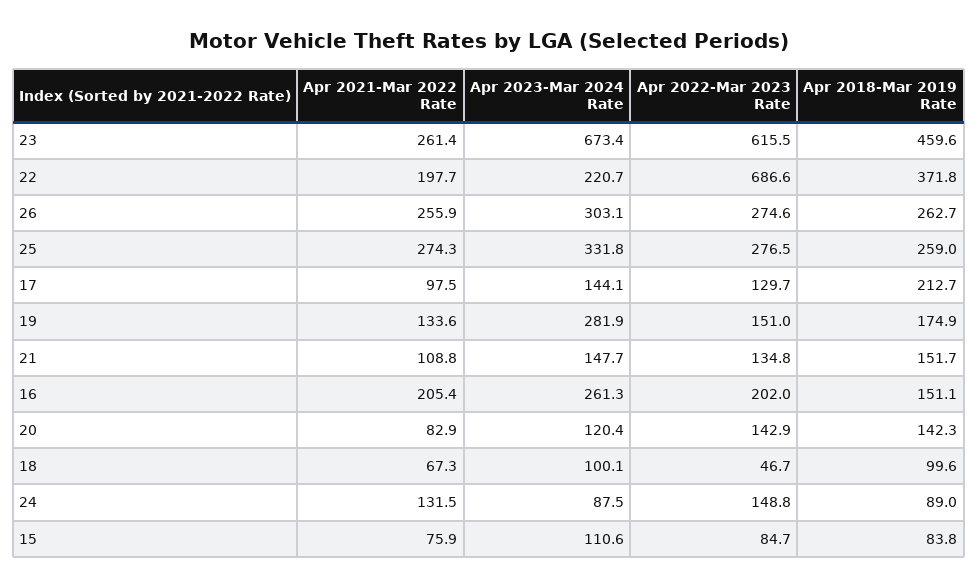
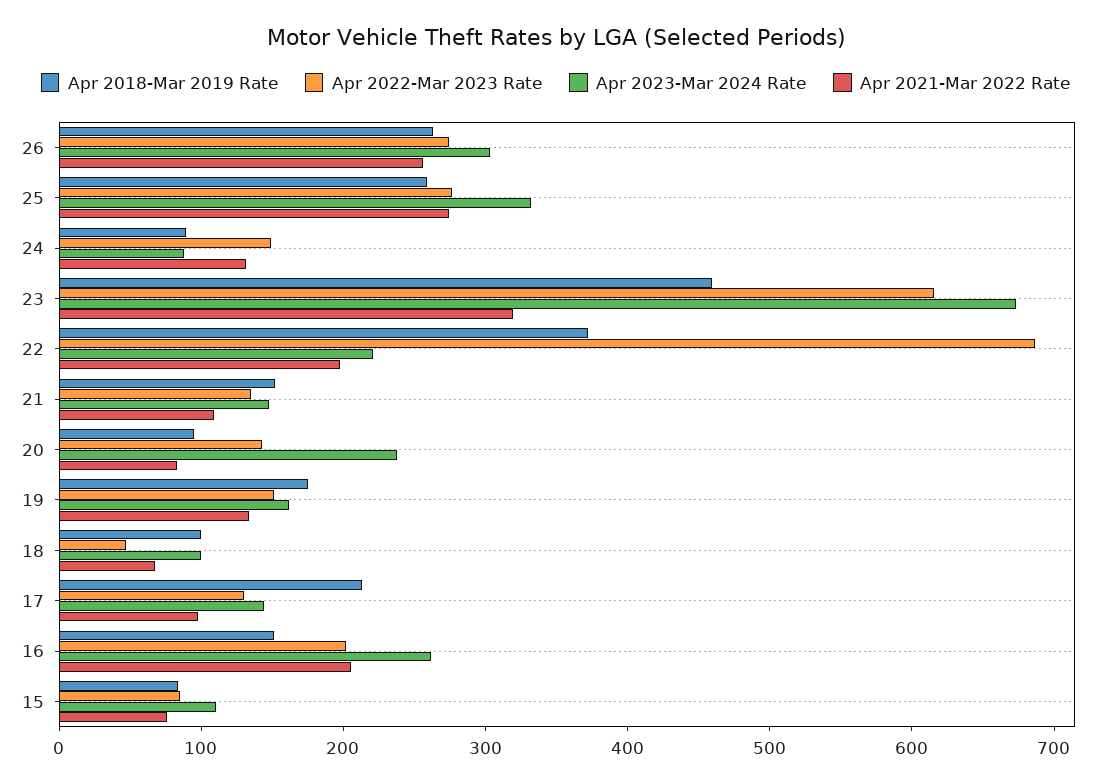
  {
    "Apr 2021-Mar 2022 Rate": {
-     "23": 261.4,
+     "23": 320,
      "22": 197.7,
      "26": 255.9,
      "25": 274.3,
      "17": 97.5,
      "19": 133.6,
      "21": 108.8,
      "16": 205.4,
      "20": 82.9,
      "18": 67.3,
      "24": 131.5,
      "15": 75.9
    },
    "Apr 2023-Mar 2024 Rate": {
      "23": 673.4,
      "22": 220.7,
      "26": 303.1,
      "25": 331.8,
      "17": 144.1,
-     "19": 281.9,
+     "19": 160,
      "21": 147.7,
      "16": 261.3,
-     "20": 120.4,
+     "20": 240,
      "18": 100.1,
      "24": 87.5,
      "15": 110.6
    },
    "Apr 2022-Mar 2023 Rate": {
      "23": 615.5,
      "22": 686.6,
      "26": 274.6,
      "25": 276.5,
      "17": 129.7,
      "19": 151,
      "21": 134.8,
      "16": 202,
      "20": 142.9,
      "18": 46.7,
      "24": 148.8,
      "15": 84.7
    },
    "Apr 2018-Mar 2019 Rate": {
      "23": 459.6,
      "22": 371.8,
      "26": 262.7,
      "25": 259,
      "17": 212.7,
      "19": 174.9,
      "21": 151.7,
      "16": 151.1,
-     "20": 142.3,
+     "20": 100,
      "18": 99.6,
      "24": 89,
      "15": 83.8
    }
  }

